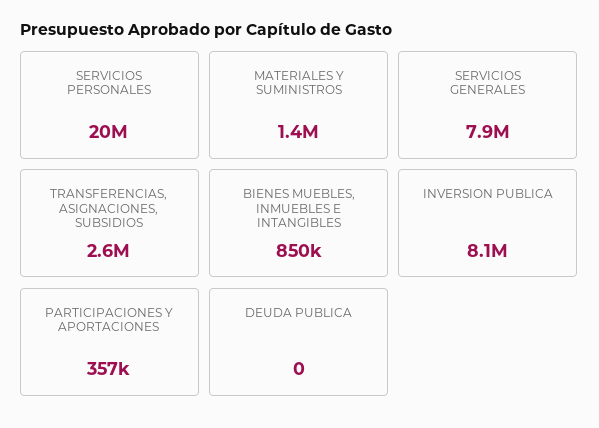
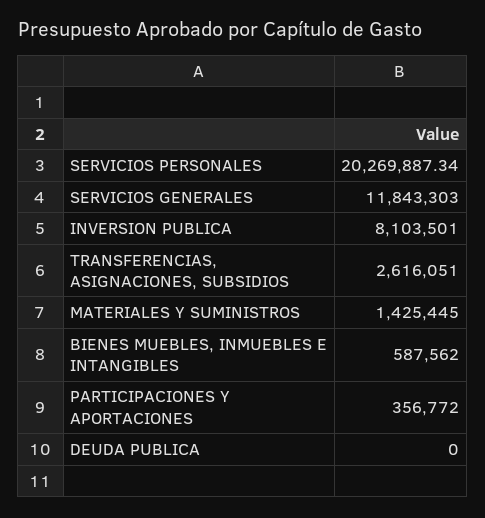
  {
    "SERVICIOS PERSONALES": 20269887.34,
    "MATERIALES Y SUMINISTROS": 1425445,
-   "SERVICIOS GENERALES": 7900000,
+   "SERVICIOS GENERALES": 11843303,
    "TRANSFERENCIAS, ASIGNACIONES, SUBSIDIOS": 2616051,
-   "BIENES MUEBLES, INMUEBLES E INTANGIBLES": 850000,
+   "BIENES MUEBLES, INMUEBLES E INTANGIBLES": 587562,
    "INVERSION PUBLICA": 8103501,
    "PARTICIPACIONES Y APORTACIONES": 356772,
    "DEUDA PUBLICA": 0
  }

